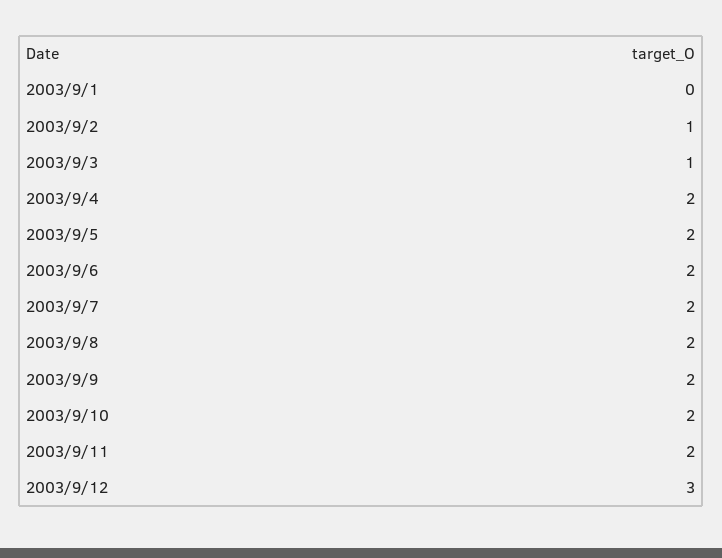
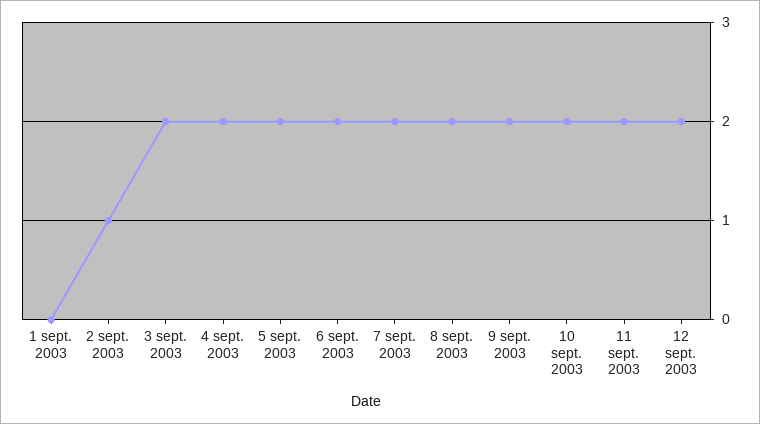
  {
    "2003/9/1": 0,
    "2003/9/2": 1,
-   "2003/9/3": 1,
+   "2003/9/3": 2,
    "2003/9/4": 2,
    "2003/9/5": 2,
    "2003/9/6": 2,
    "2003/9/7": 2,
    "2003/9/8": 2,
    "2003/9/9": 2,
    "2003/9/10": 2,
    "2003/9/11": 2,
-   "2003/9/12": 3
+   "2003/9/12": 2
  }

